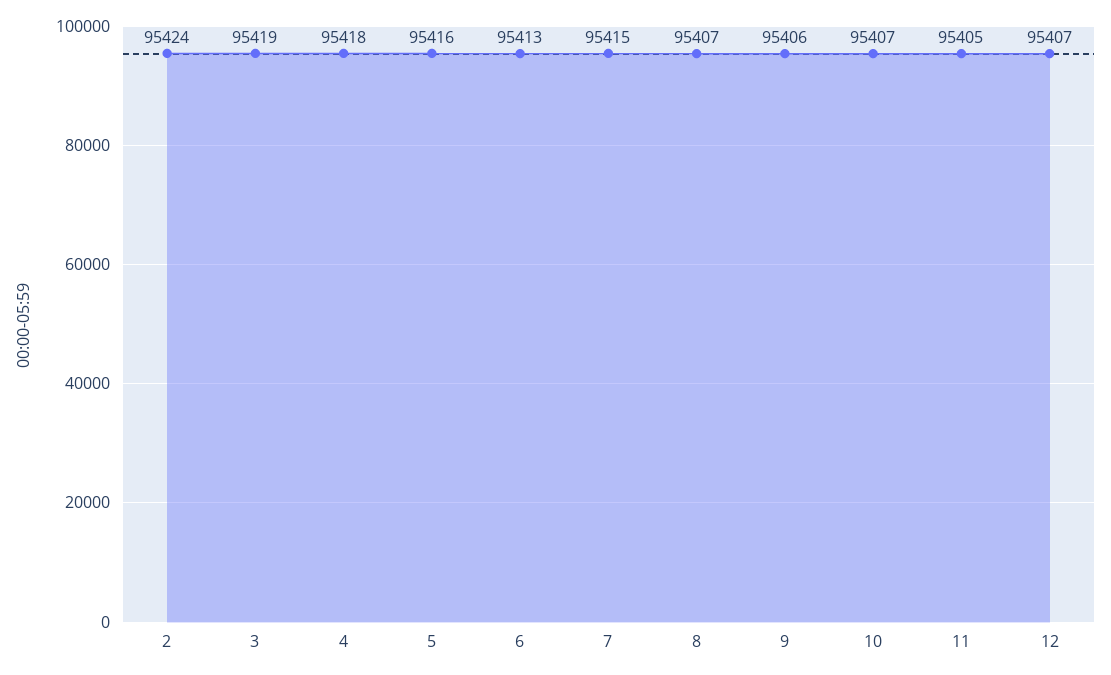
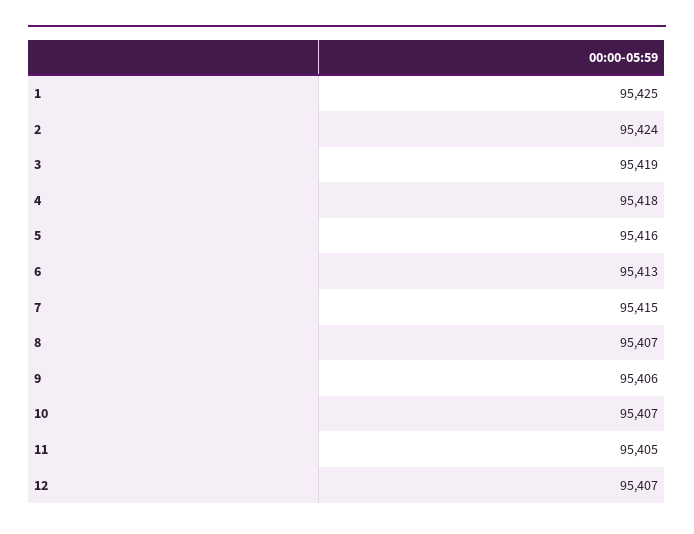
  {
    "2": 95424,
    "3": 95419,
    "4": 95418,
    "5": 95416,
    "6": 95413,
    "7": 95415,
    "8": 95407,
    "9": 95406,
    "10": 95407,
    "11": 95405,
-   "12": 95407
+   "12": 95407,
+   "1": 95425
  }

